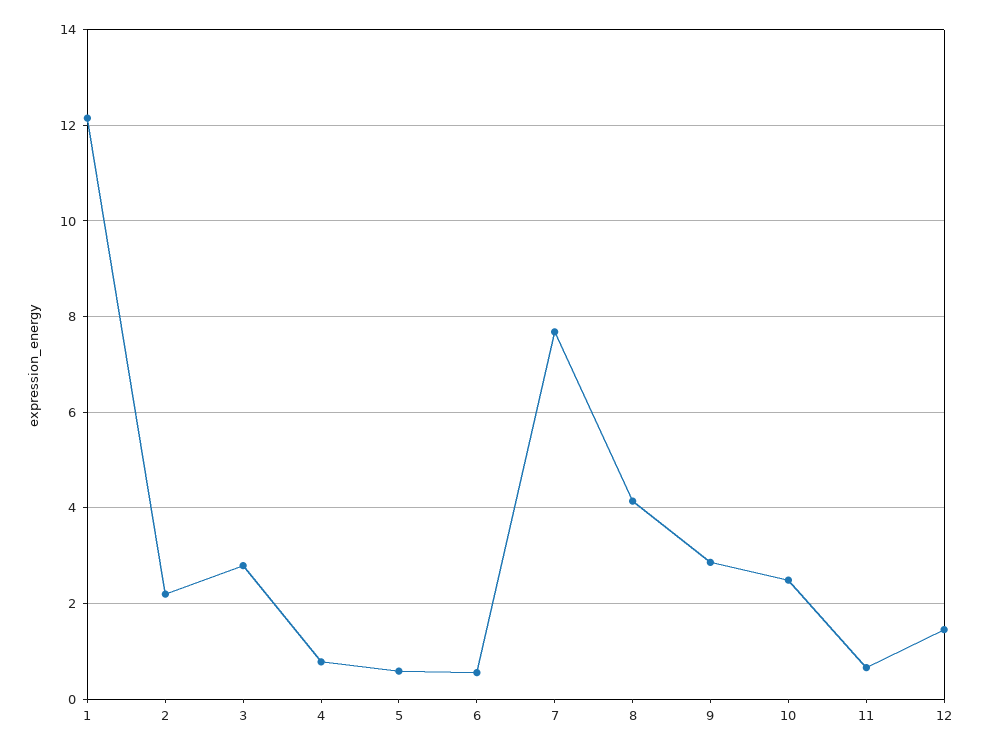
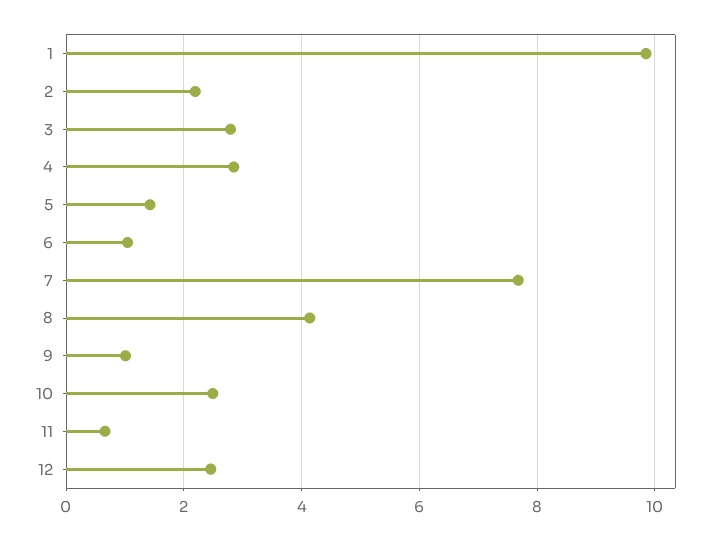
  {
-   "1": 12.2,
+   "1": 9.8,
    "2": 2.2,
    "3": 2.8,
-   "4": 0.8,
+   "4": 2.8,
-   "5": 0.6,
+   "5": 1.4,
-   "6": 0.6,
+   "6": 1,
    "7": 7.6,
    "8": 4.2,
-   "9": 2.8,
+   "9": 1,
    "10": 2.4,
    "11": 0.6,
-   "12": 1.4
+   "12": 2.4
  }

